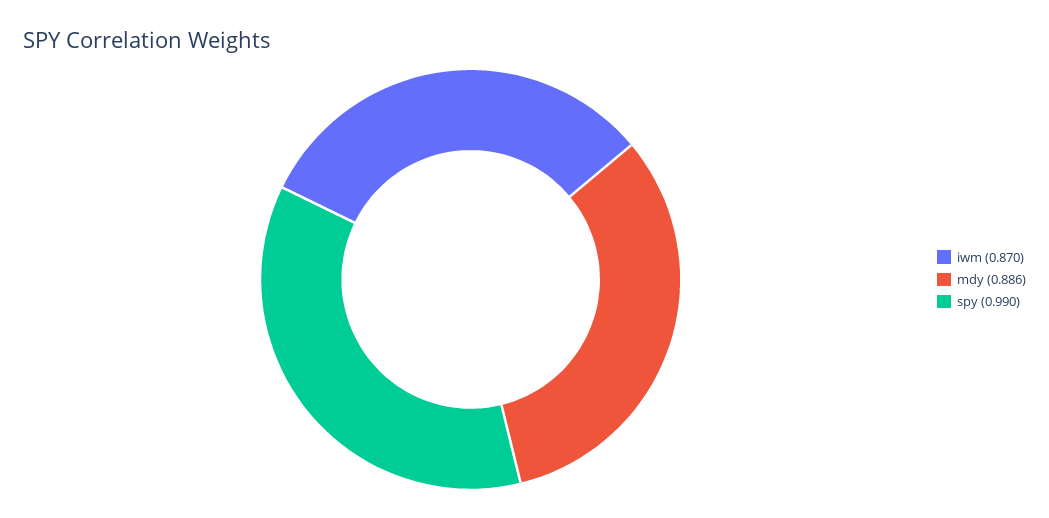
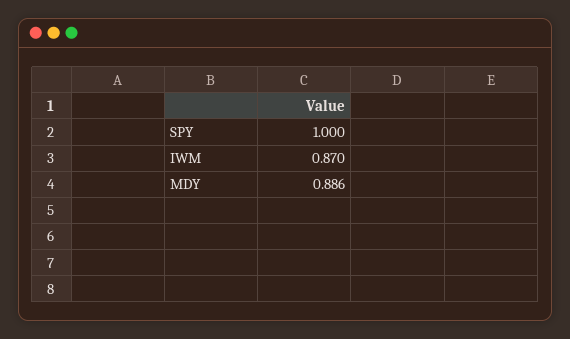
  {
    "iwm": 0.87,
    "mdy": 0.886,
-   "spy": 0.99
+   "spy": 1
  }

